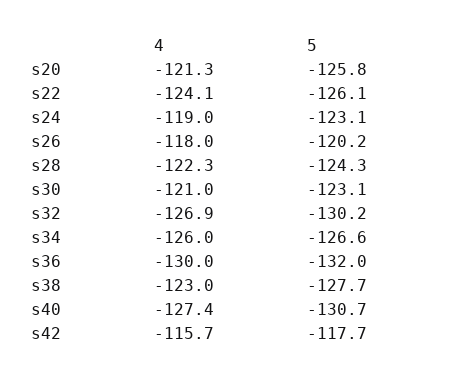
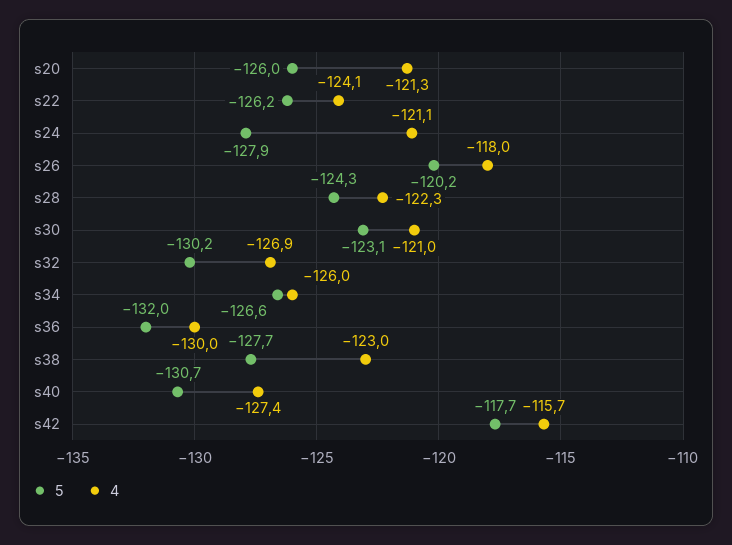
  {
    "4": {
      "s20": -121.3,
      "s22": -124.1,
-     "s24": -119,
+     "s24": -121.1,
      "s26": -118,
      "s28": -122.3,
      "s30": -121,
      "s32": -126.9,
      "s34": -126,
      "s36": -130,
      "s38": -123,
      "s40": -127.4,
      "s42": -115.7
    },
    "5": {
-     "s20": -125.8,
+     "s20": -126,
-     "s22": -126.1,
+     "s22": -126.2,
-     "s24": -123.1,
+     "s24": -127.9,
      "s26": -120.2,
      "s28": -124.3,
      "s30": -123.1,
      "s32": -130.2,
      "s34": -126.6,
      "s36": -132,
      "s38": -127.7,
      "s40": -130.7,
      "s42": -117.7
    }
  }

